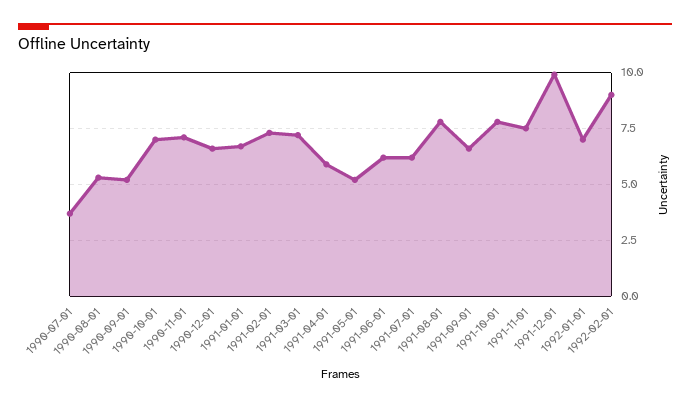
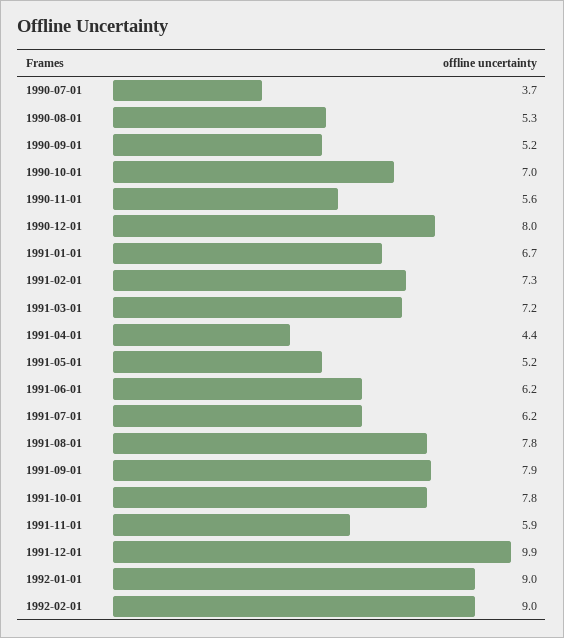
  {
    "1990-07-01": 3.7,
    "1990-08-01": 5.3,
    "1990-09-01": 5.2,
    "1990-10-01": 7,
-   "1990-11-01": 7,
+   "1990-11-01": 5.6,
-   "1990-12-01": 6.5,
+   "1990-12-01": 8,
    "1991-01-01": 6.7,
    "1991-02-01": 7.3,
    "1991-03-01": 7.2,
-   "1991-04-01": 6,
+   "1991-04-01": 4.4,
    "1991-05-01": 5.2,
    "1991-06-01": 6.2,
    "1991-07-01": 6.2,
    "1991-08-01": 7.8,
-   "1991-09-01": 6.5,
+   "1991-09-01": 7.9,
    "1991-10-01": 7.8,
-   "1991-11-01": 7.5,
+   "1991-11-01": 5.9,
    "1991-12-01": 9.9,
-   "1992-01-01": 7,
+   "1992-01-01": 9,
    "1992-02-01": 9
  }

